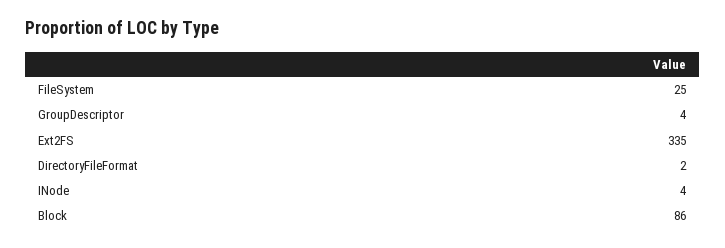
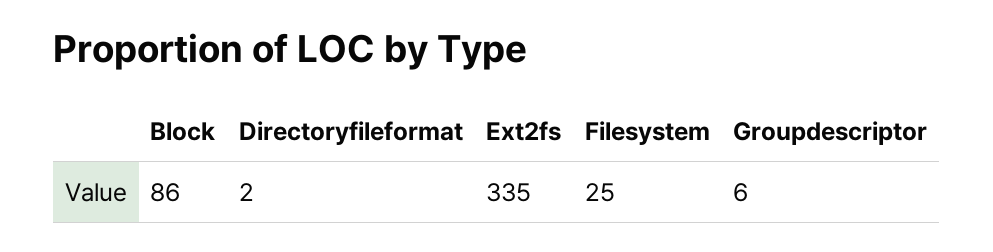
  {
    "FileSystem": 25,
-   "GroupDescriptor": 4,
+   "GroupDescriptor": 6,
    "Ext2FS": 335,
    "DirectoryFileFormat": 2,
-   "INode": 4,
    "Block": 86
  }

